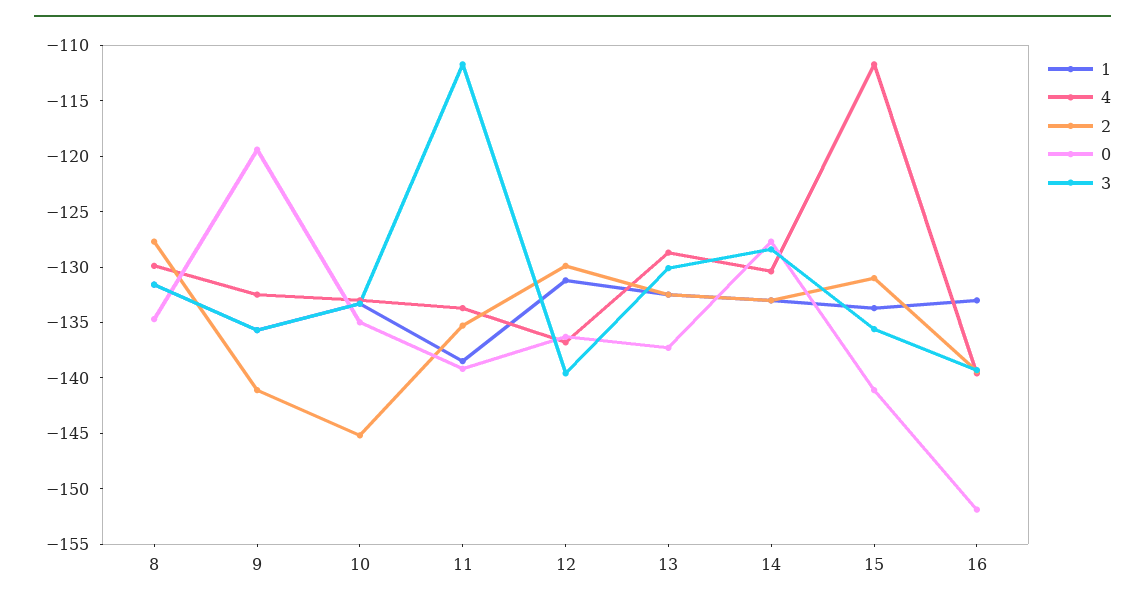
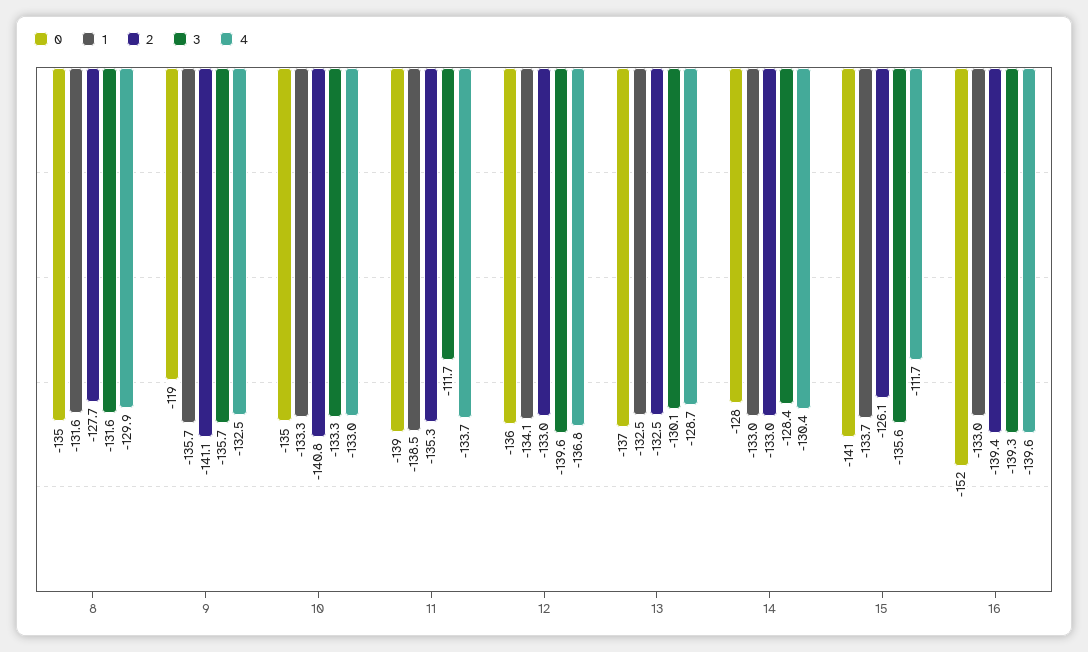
  {
    "1": {
      "8": -131.6,
      "9": -135.7,
      "10": -133.3,
      "11": -138.5,
-     "12": -131,
+     "12": -134.1,
      "13": -132.5,
      "14": -133,
      "15": -133.7,
      "16": -133
    },
    "4": {
      "8": -129.9,
      "9": -132.5,
      "10": -133,
      "11": -133.7,
      "12": -136.8,
      "13": -128.7,
      "14": -130.4,
      "15": -111.7,
      "16": -139.6
    },
    "2": {
      "8": -127.7,
      "9": -141.1,
-     "10": -145,
+     "10": -140.8,
      "11": -135.3,
-     "12": -130,
+     "12": -133,
      "13": -132.5,
      "14": -133,
-     "15": -131,
+     "15": -126.1,
      "16": -139.4
    },
    "0": {
      "8": -135,
      "9": -119,
      "10": -135,
      "11": -139,
      "12": -136,
      "13": -137,
      "14": -128,
      "15": -141,
      "16": -152
    },
    "3": {
      "8": -131.6,
      "9": -135.7,
      "10": -133.3,
      "11": -111.7,
      "12": -139.6,
      "13": -130.1,
      "14": -128.4,
      "15": -135.6,
      "16": -139.3
    }
  }

